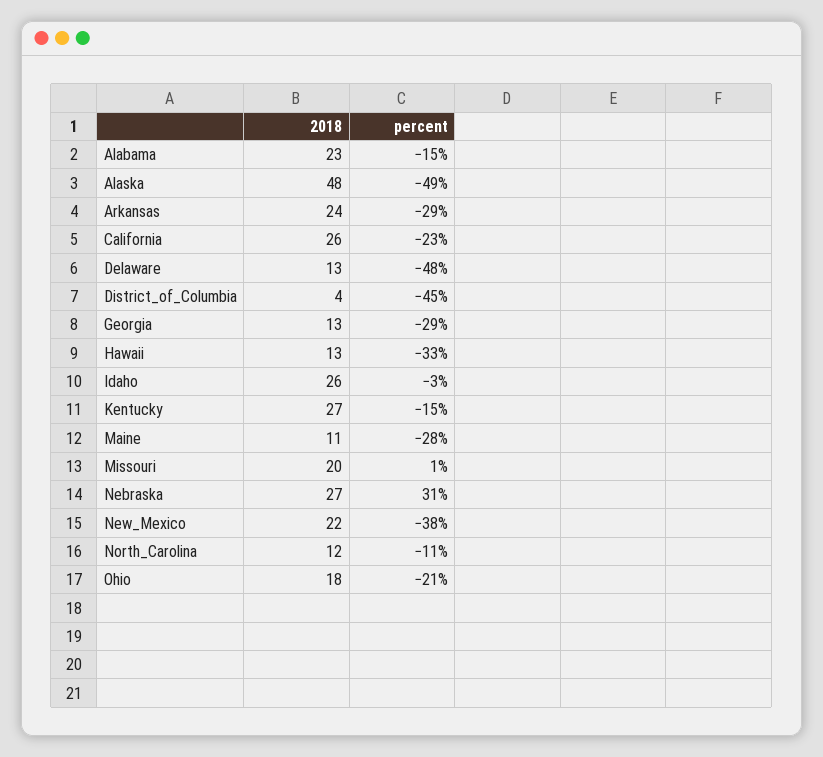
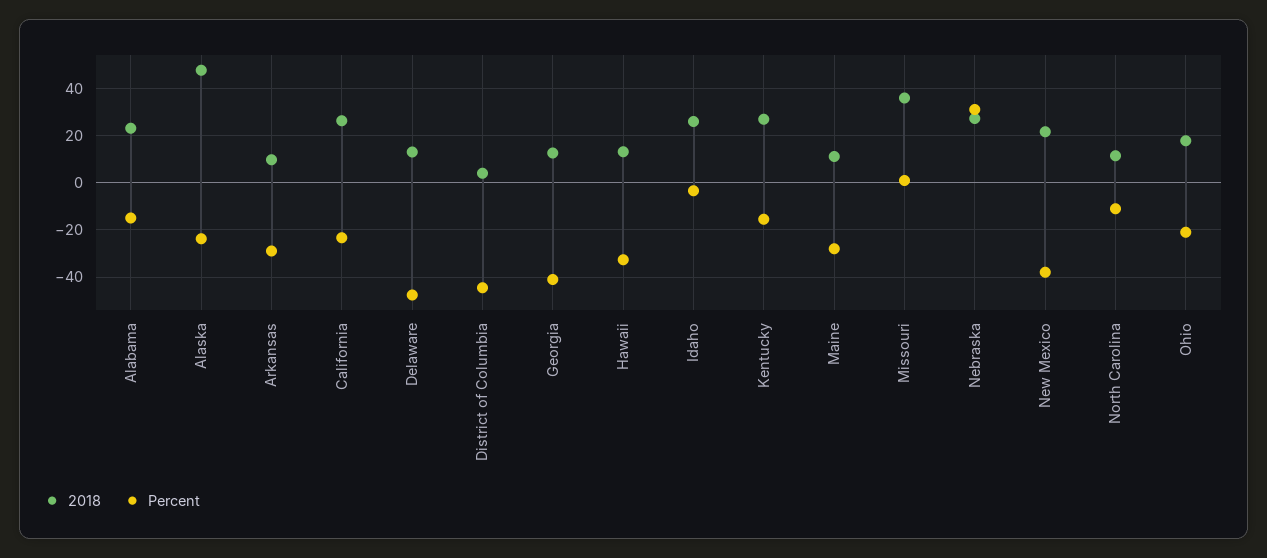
  {
    "2018": {
      "Alabama": 23,
      "Alaska": 48,
-     "Arkansas": 24,
+     "Arkansas": 10,
      "California": 26,
      "Delaware": 13,
      "District_of_Columbia": 4,
      "Georgia": 13,
      "Hawaii": 13,
      "Idaho": 26,
      "Kentucky": 27,
      "Maine": 11,
-     "Missouri": 20,
+     "Missouri": 35,
      "Nebraska": 27,
      "New_Mexico": 22,
      "North_Carolina": 12,
      "Ohio": 18
    },
    "percent": {
      "Alabama": -15,
-     "Alaska": -49,
+     "Alaska": -25,
      "Arkansas": -29,
      "California": -23,
      "Delaware": -48,
      "District_of_Columbia": -45,
-     "Georgia": -29,
+     "Georgia": -40,
      "Hawaii": -33,
      "Idaho": -3,
      "Kentucky": -15,
      "Maine": -28,
      "Missouri": 1,
      "Nebraska": 31,
      "New_Mexico": -38,
      "North_Carolina": -11,
      "Ohio": -21
    }
  }

